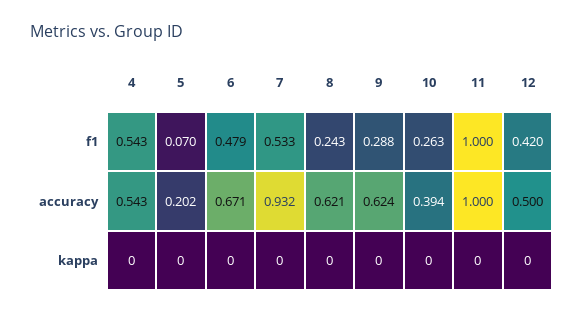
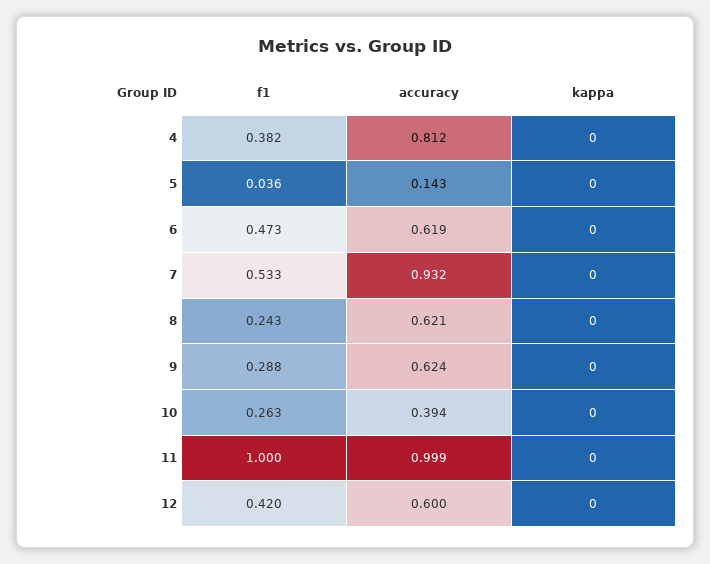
  {
    "4": {
-     "f1": 0.543,
+     "f1": 0.382,
-     "accuracy": 0.543,
+     "accuracy": 0.812,
      "kappa": 0
    },
    "5": {
-     "f1": 0.07,
+     "f1": 0.036,
-     "accuracy": 0.202,
+     "accuracy": 0.143,
      "kappa": 0
    },
    "6": {
-     "f1": 0.479,
+     "f1": 0.473,
-     "accuracy": 0.671,
+     "accuracy": 0.619,
      "kappa": 0
    },
    "7": {
      "f1": 0.533,
      "accuracy": 0.932,
      "kappa": 0
    },
    "8": {
      "f1": 0.243,
      "accuracy": 0.621,
      "kappa": 0
    },
    "9": {
      "f1": 0.288,
      "accuracy": 0.624,
      "kappa": 0
    },
    "10": {
      "f1": 0.263,
      "accuracy": 0.394,
      "kappa": 0
    },
    "11": {
      "f1": 1,
-     "accuracy": 1,
+     "accuracy": 0.999,
      "kappa": 0
    },
    "12": {
      "f1": 0.42,
-     "accuracy": 0.5,
+     "accuracy": 0.6,
      "kappa": 0
    }
  }

